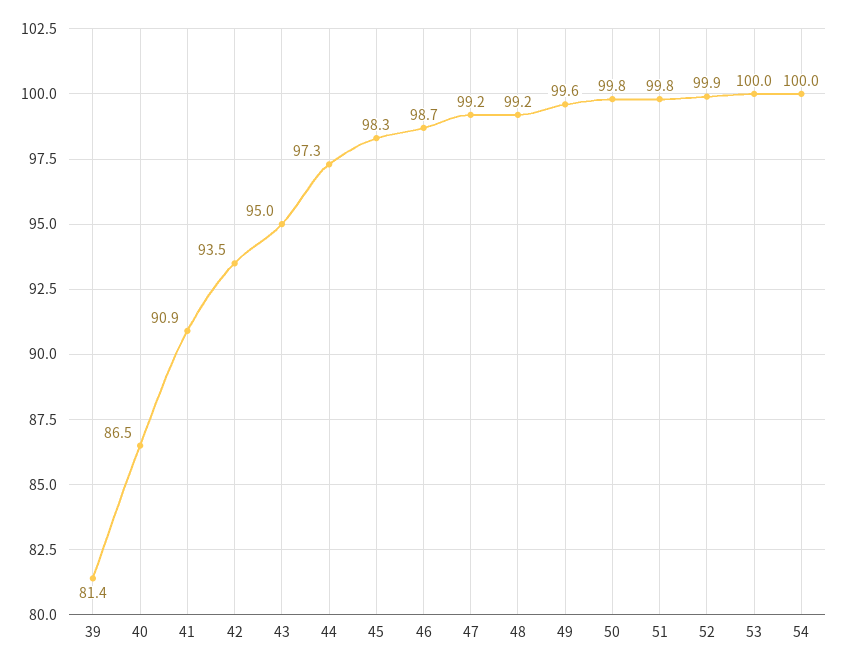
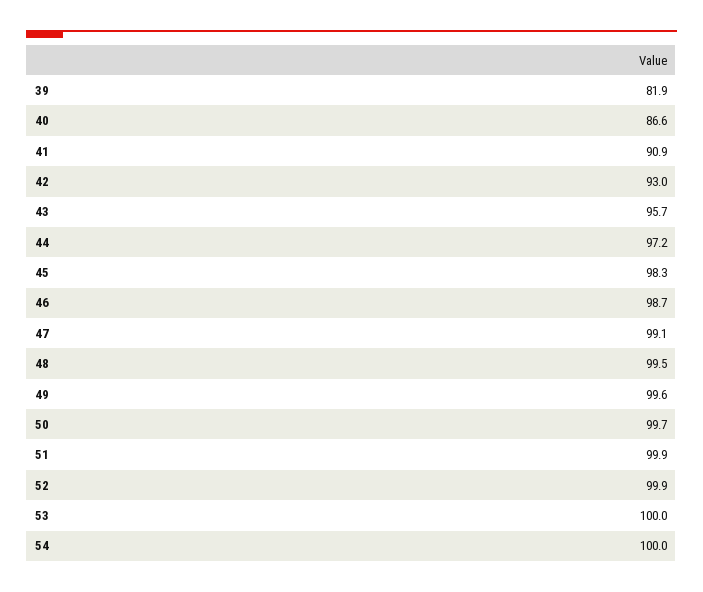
  {
-   "39": 81.4,
+   "39": 81.9,
-   "40": 86.5,
+   "40": 86.6,
    "41": 90.9,
-   "42": 93.5,
+   "42": 93,
-   "43": 95,
+   "43": 95.7,
-   "44": 97.3,
+   "44": 97.2,
    "45": 98.3,
    "46": 98.7,
-   "47": 99.2,
+   "47": 99.1,
-   "48": 99.2,
+   "48": 99.5,
    "49": 99.6,
-   "50": 99.8,
+   "50": 99.7,
-   "51": 99.8,
+   "51": 99.9,
    "52": 99.9,
    "53": 100,
    "54": 100
  }

